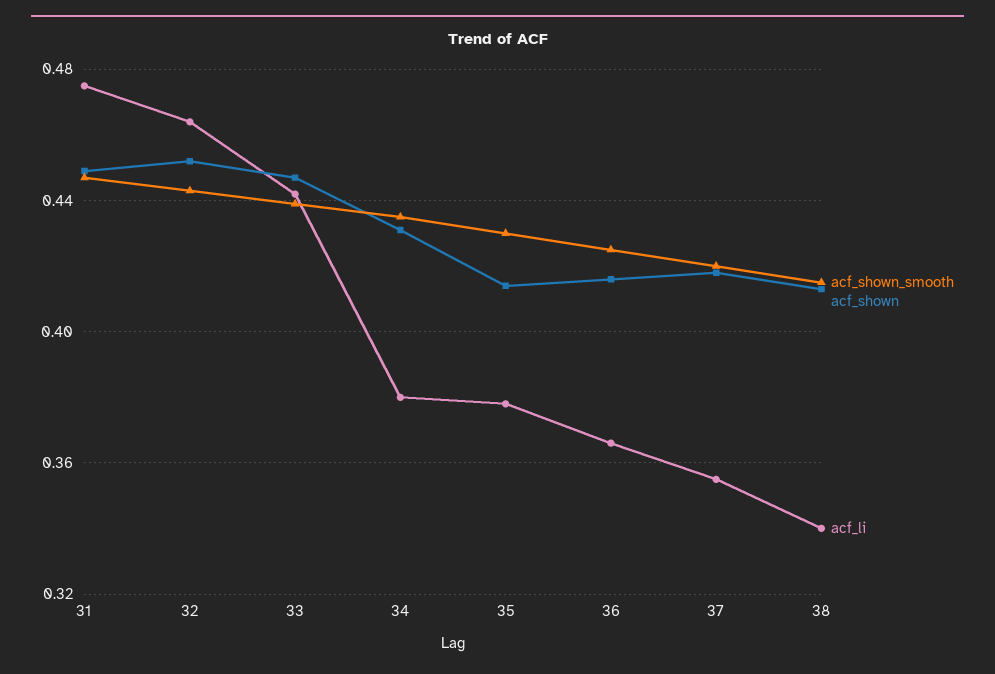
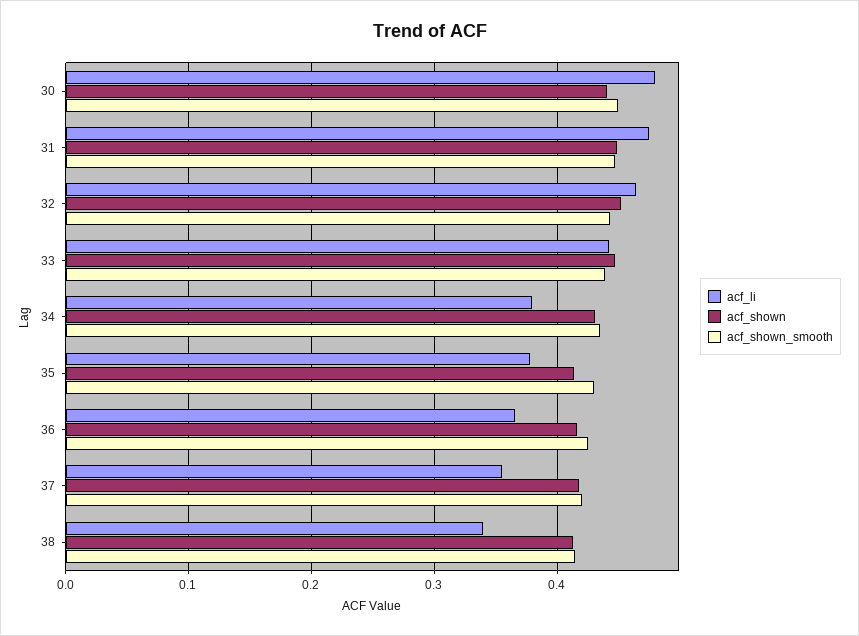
  {
    "acf_shown_smooth": {
      "31": 0.445,
      "32": 0.445,
      "33": 0.44,
      "34": 0.435,
      "35": 0.43,
      "36": 0.425,
      "37": 0.42,
-     "38": 0.415
+     "38": 0.415,
+     "30": 0.45
    },
    "acf_shown": {
      "31": 0.45,
      "32": 0.45,
      "33": 0.445,
      "34": 0.43,
      "35": 0.415,
      "36": 0.415,
      "37": 0.42,
-     "38": 0.415
+     "38": 0.415,
+     "30": 0.44
    },
    "acf_li": {
      "31": 0.475,
      "32": 0.465,
      "33": 0.44,
      "34": 0.38,
      "35": 0.38,
      "36": 0.365,
      "37": 0.355,
-     "38": 0.34
+     "38": 0.34,
+     "30": 0.48
    }
  }

